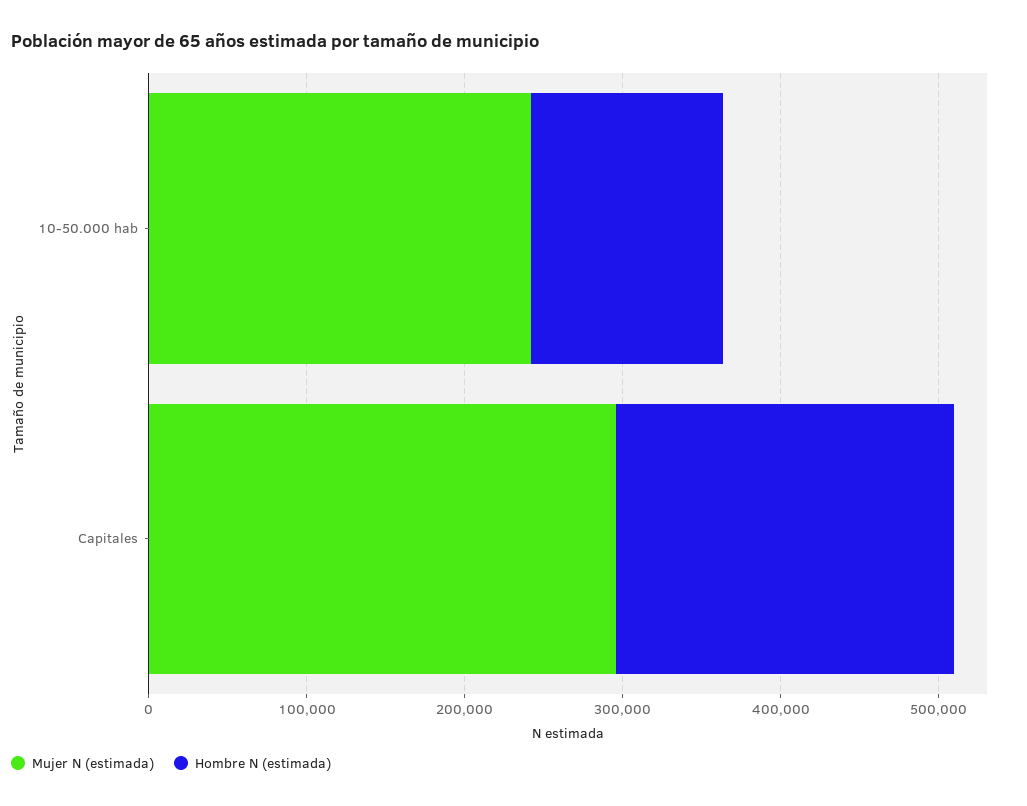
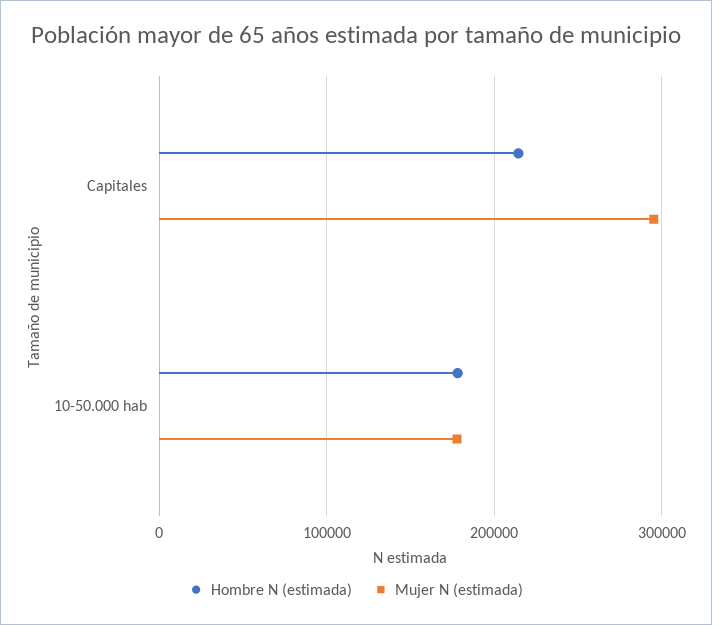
  {
    "Mujer N (estimada)": {
-     "10-50.000 hab": 240000,
+     "10-50.000 hab": 180000,
      "Capitales": 300000
    },
    "Hombre N (estimada)": {
-     "10-50.000 hab": 120000,
+     "10-50.000 hab": 180000,
      "Capitales": 210000
    }
  }

